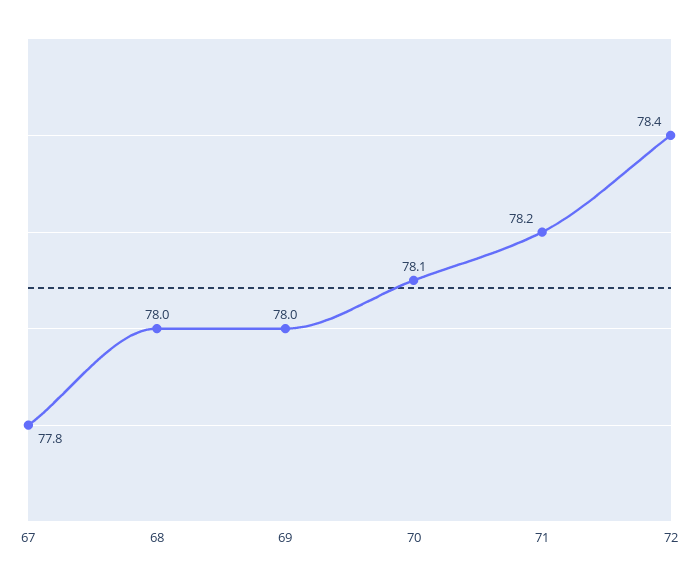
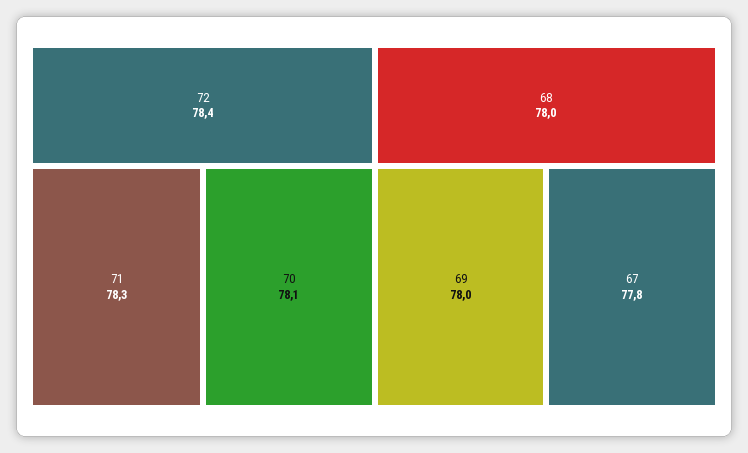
  {
    "67": 77.8,
    "68": 78,
    "69": 78,
    "70": 78.1,
-   "71": 78.2,
+   "71": 78.3,
    "72": 78.4
  }

